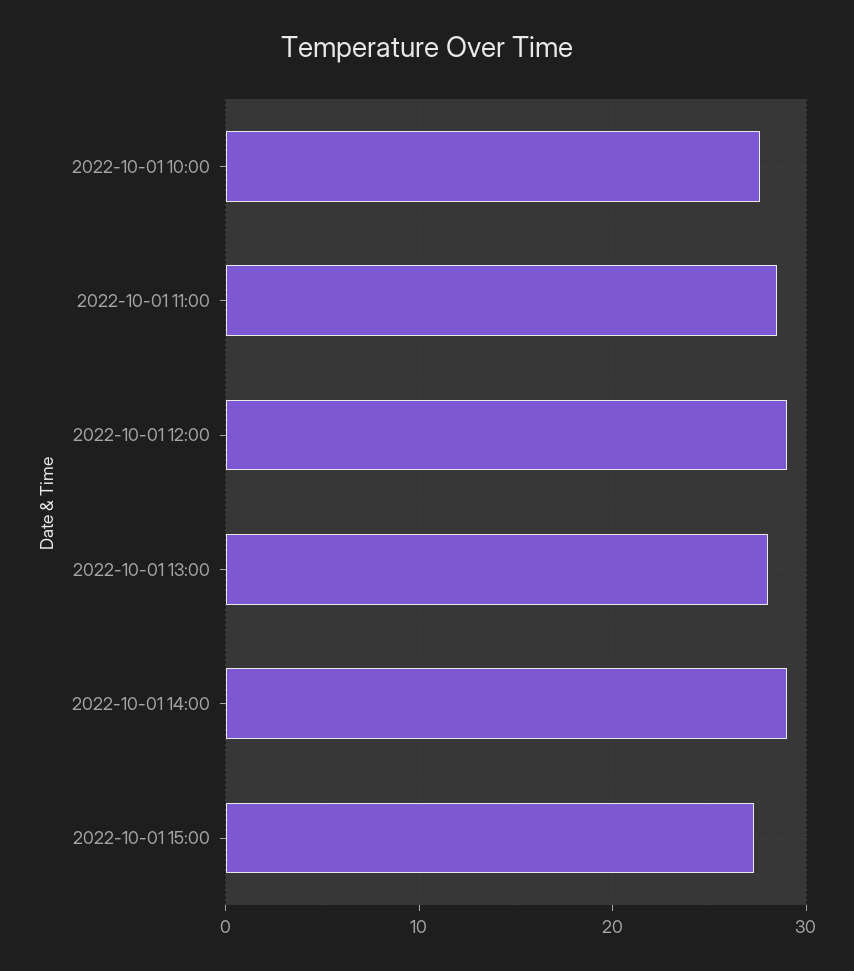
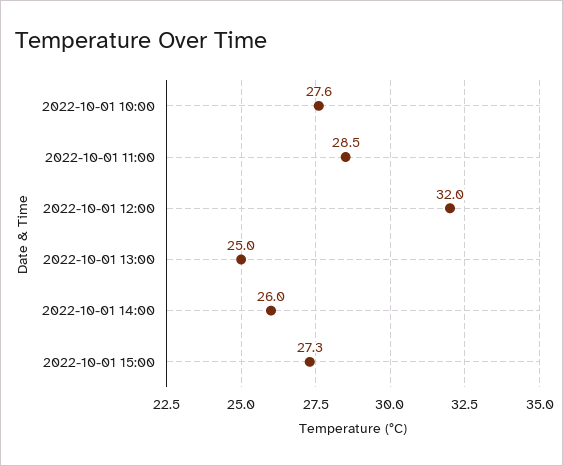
  {
    "2022-10-01 10:00": 27.6,
    "2022-10-01 11:00": 28.5,
-   "2022-10-01 12:00": 29,
+   "2022-10-01 12:00": 32,
-   "2022-10-01 13:00": 28,
+   "2022-10-01 13:00": 25,
-   "2022-10-01 14:00": 29,
+   "2022-10-01 14:00": 26,
    "2022-10-01 15:00": 27.3
  }

